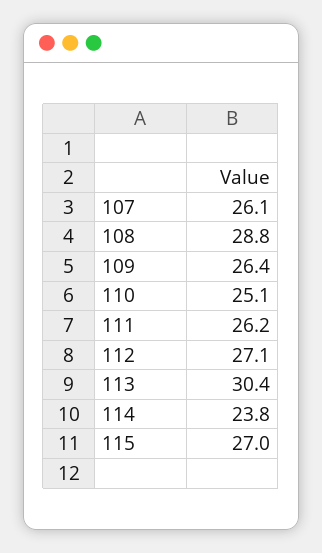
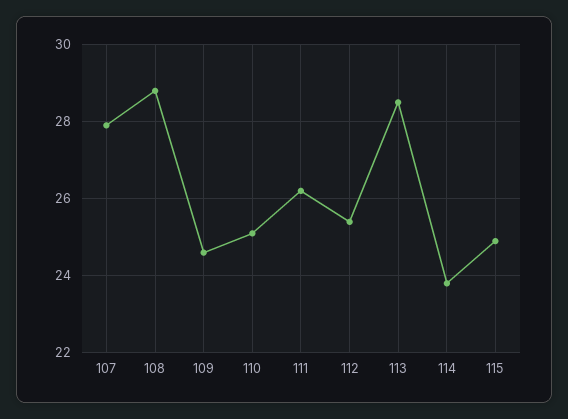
  {
-   "107": 26.1,
+   "107": 28,
    "108": 28.8,
-   "109": 26.4,
+   "109": 24.5,
    "110": 25.1,
    "111": 26.2,
-   "112": 27.1,
+   "112": 25.5,
-   "113": 30.4,
+   "113": 28.5,
    "114": 23.8,
-   "115": 27
+   "115": 25
  }

